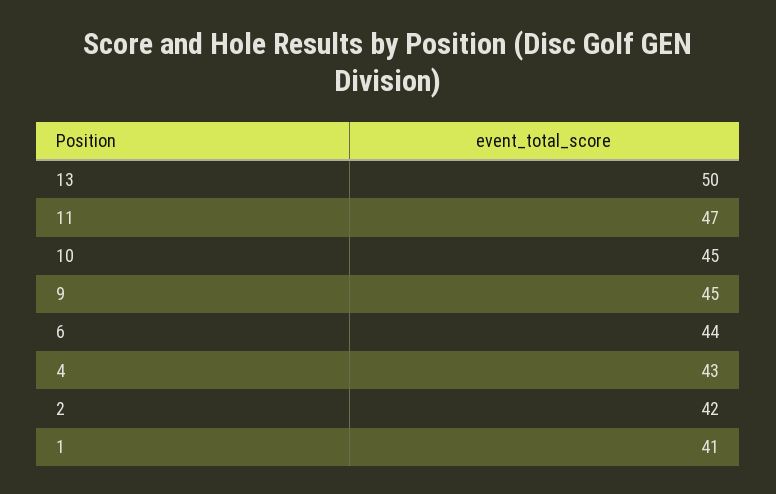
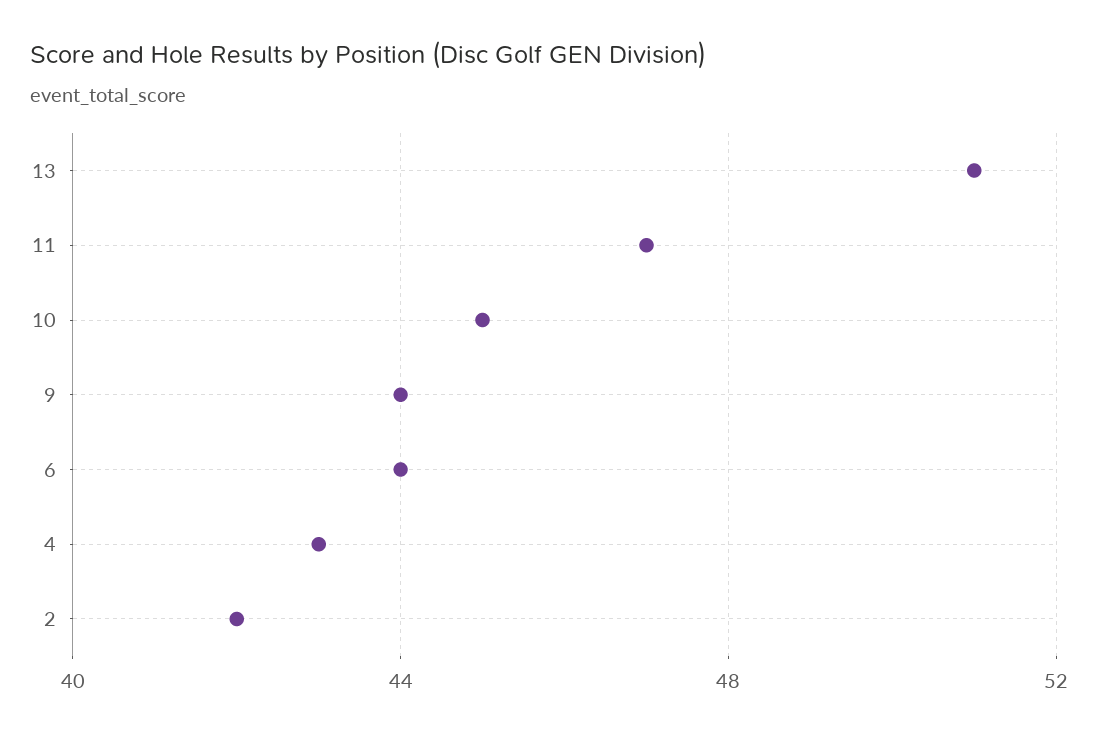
  {
-   "13": 50,
+   "13": 51,
    "11": 47,
    "10": 45,
-   "9": 45,
+   "9": 44,
    "6": 44,
    "4": 43,
-   "2": 42,
+   "2": 42
-   "1": 41
  }

